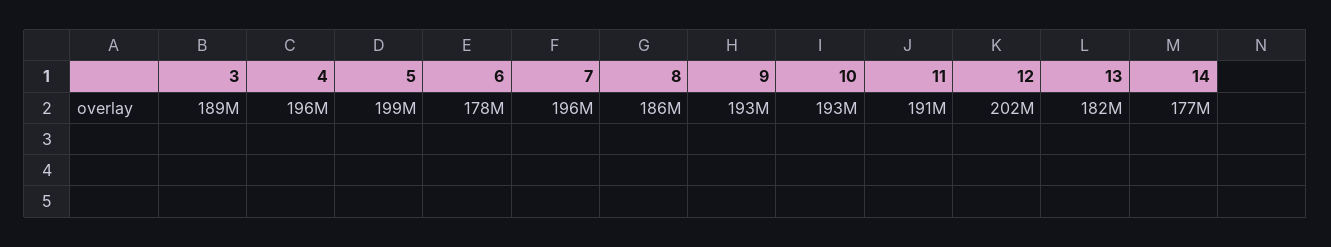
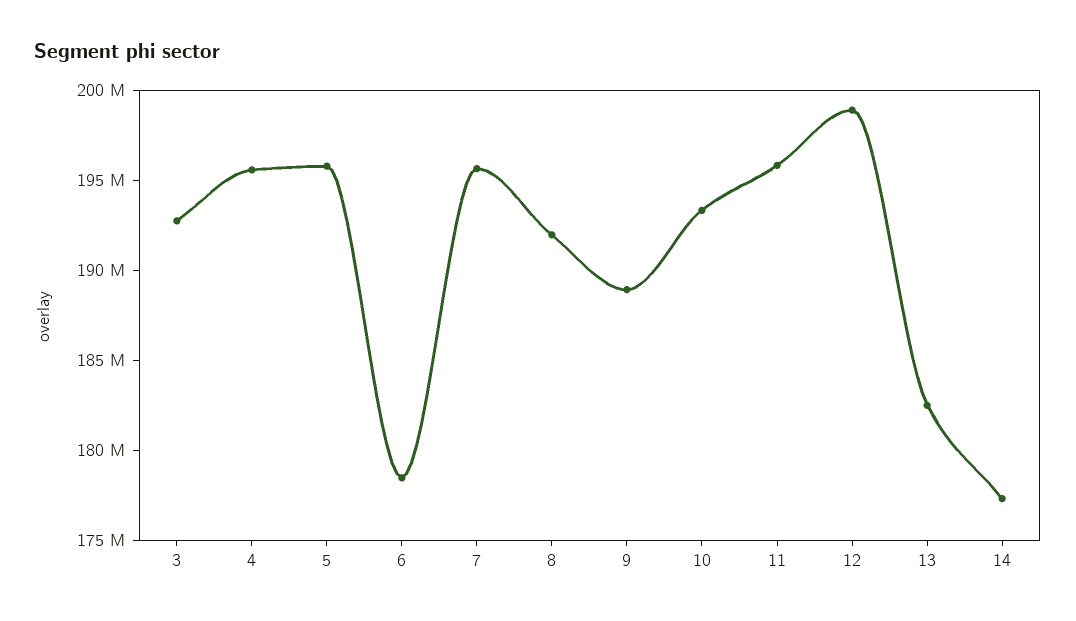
  {
-   "3": 189000000,
+   "3": 193000000,
    "4": 196000000,
-   "5": 199000000,
+   "5": 196000000,
    "6": 178000000,
    "7": 196000000,
-   "8": 186000000,
+   "8": 192000000,
-   "9": 193000000,
+   "9": 189000000,
    "10": 193000000,
-   "11": 191000000,
+   "11": 196000000,
-   "12": 202000000,
+   "12": 199000000,
    "13": 182000000,
    "14": 177000000
  }

